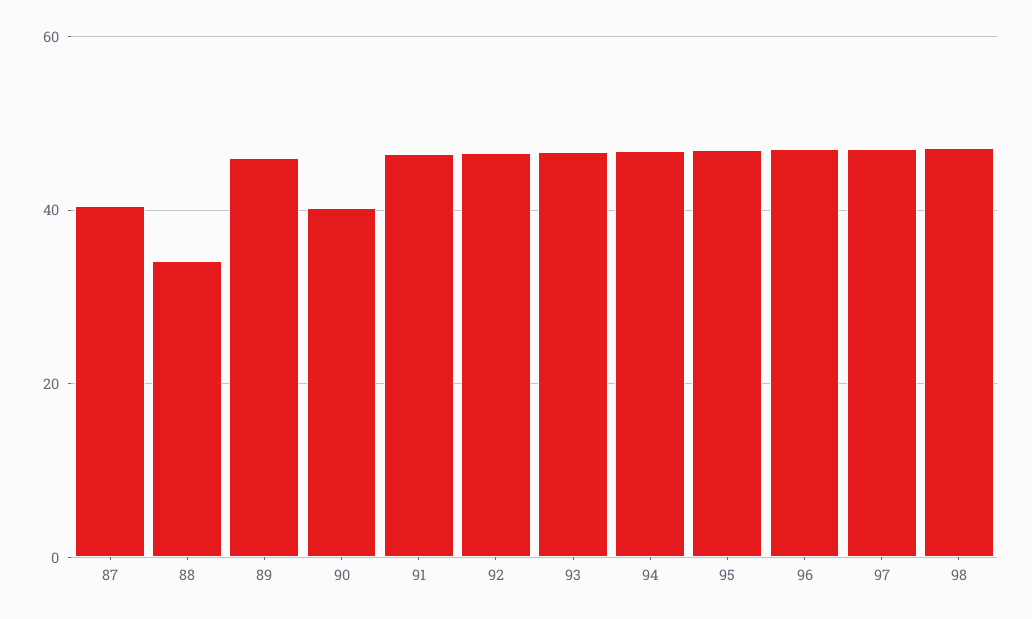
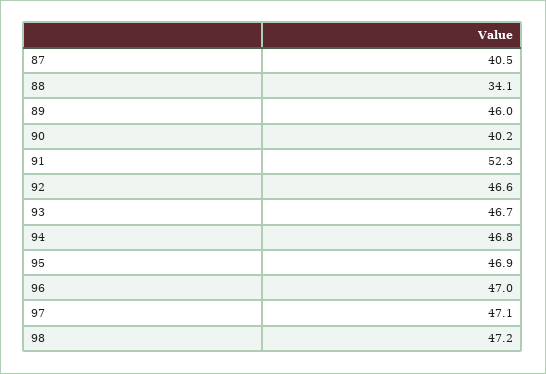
  {
    "87": 40.5,
    "88": 34.1,
    "89": 46,
    "90": 40.2,
-   "91": 46,
+   "91": 52.3,
    "92": 46.6,
    "93": 46.7,
    "94": 46.8,
    "95": 46.9,
    "96": 47,
    "97": 47.1,
    "98": 47.2
  }

